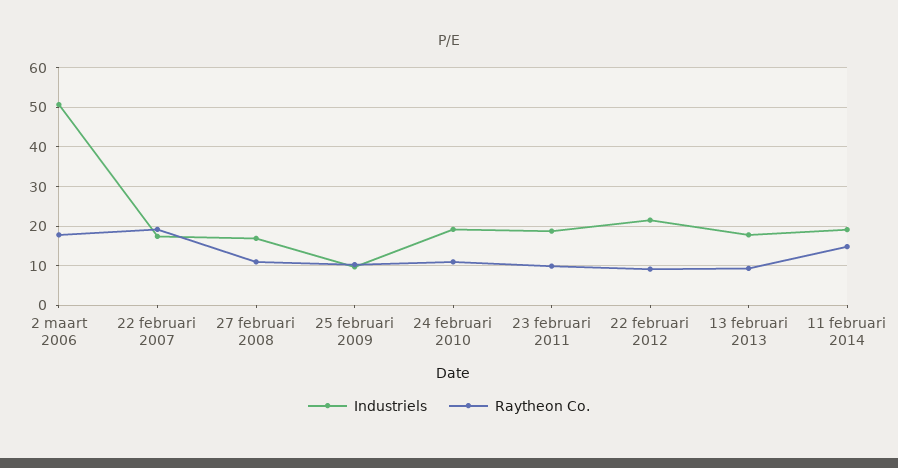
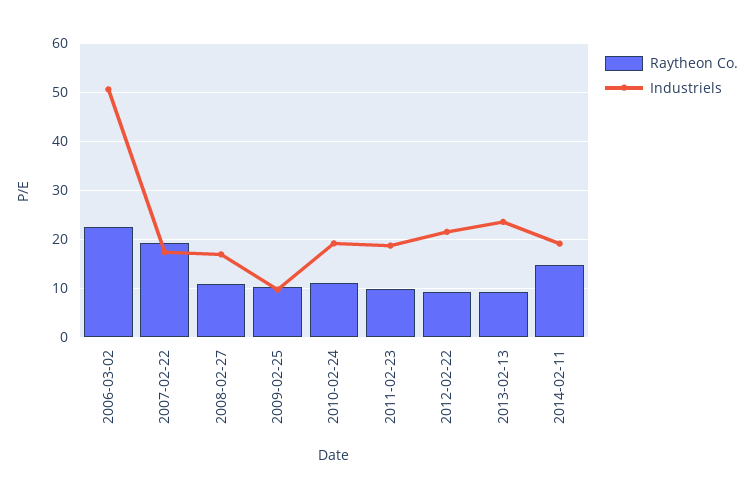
  {
    "Industriels": {
      "2 maart 2006": 50,
      "22 februari 2007": 18,
      "27 februari 2008": 16,
      "25 februari 2009": 10,
      "24 februari 2010": 20,
      "23 februari 2011": 18,
      "22 februari 2012": 22,
-     "13 februari 2013": 18,
+     "13 februari 2013": 24,
      "11 februari 2014": 20
    },
    "Raytheon Co.": {
-     "2 maart 2006": 18,
+     "2 maart 2006": 22,
      "22 februari 2007": 20,
      "27 februari 2008": 10,
      "25 februari 2009": 10,
      "24 februari 2010": 12,
      "23 februari 2011": 10,
      "22 februari 2012": 10,
      "13 februari 2013": 10,
      "11 februari 2014": 14
    }
  }

